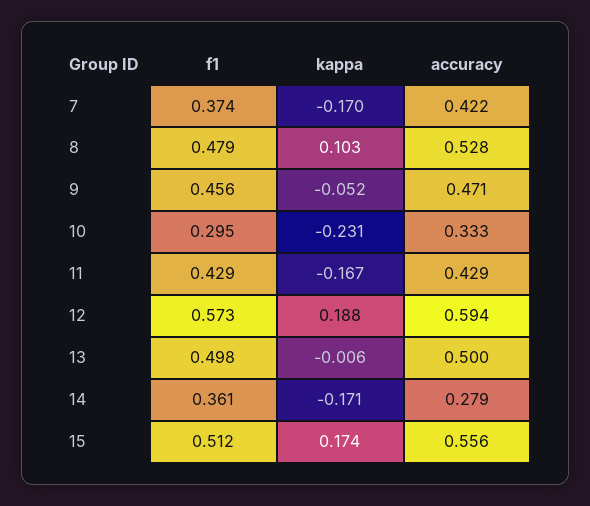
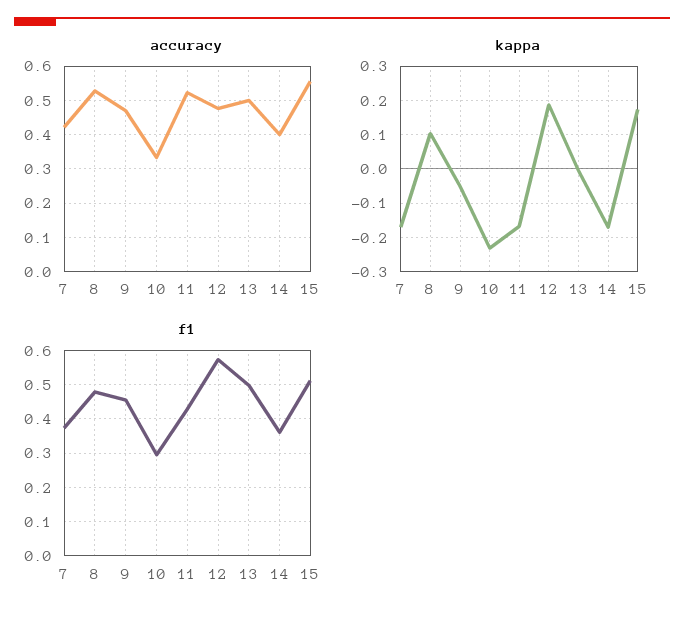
  {
    "f1": {
      "7": 0.374,
      "8": 0.479,
      "9": 0.456,
      "10": 0.295,
      "11": 0.429,
      "12": 0.573,
      "13": 0.498,
      "14": 0.361,
      "15": 0.512
    },
    "kappa": {
      "7": -0.17,
      "8": 0.103,
      "9": -0.052,
      "10": -0.231,
      "11": -0.167,
      "12": 0.188,
      "13": -0.006,
      "14": -0.171,
      "15": 0.174
    },
    "accuracy": {
      "7": 0.422,
      "8": 0.528,
      "9": 0.471,
      "10": 0.333,
-     "11": 0.429,
+     "11": 0.52,
-     "12": 0.594,
+     "12": 0.48,
      "13": 0.5,
-     "14": 0.279,
+     "14": 0.4,
      "15": 0.556
    }
  }

